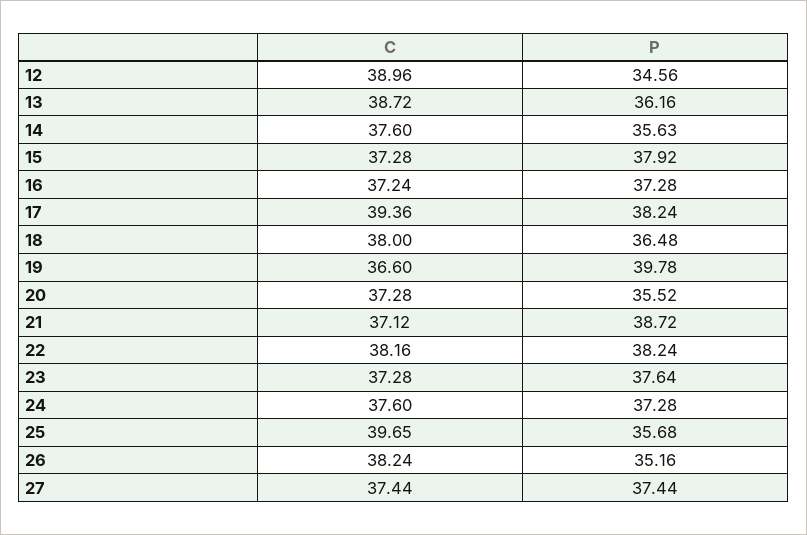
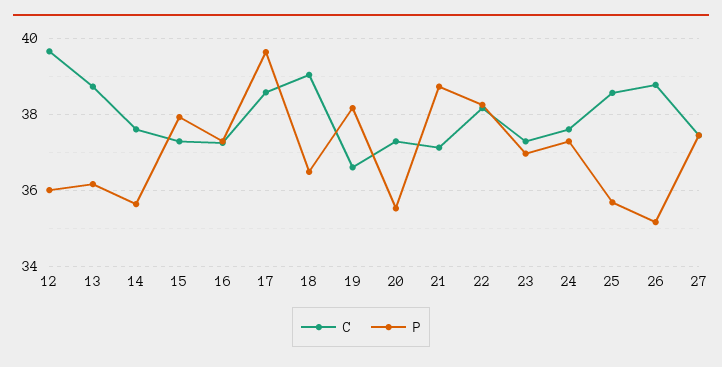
  {
    "C": {
-     "12": 38.96,
+     "12": 39.6,
      "13": 38.72,
      "14": 37.6,
      "15": 37.28,
      "16": 37.24,
-     "17": 39.36,
+     "17": 38.6,
-     "18": 38,
+     "18": 39,
      "19": 36.6,
      "20": 37.28,
      "21": 37.12,
      "22": 38.16,
      "23": 37.28,
      "24": 37.6,
-     "25": 39.65,
+     "25": 38.6,
-     "26": 38.24,
+     "26": 38.8,
      "27": 37.44
    },
    "P": {
-     "12": 34.56,
+     "12": 36,
      "13": 36.16,
      "14": 35.63,
      "15": 37.92,
      "16": 37.28,
-     "17": 38.24,
+     "17": 39.6,
      "18": 36.48,
-     "19": 39.78,
+     "19": 38.2,
      "20": 35.52,
      "21": 38.72,
      "22": 38.24,
-     "23": 37.64,
+     "23": 37,
      "24": 37.28,
      "25": 35.68,
      "26": 35.16,
      "27": 37.44
    }
  }

